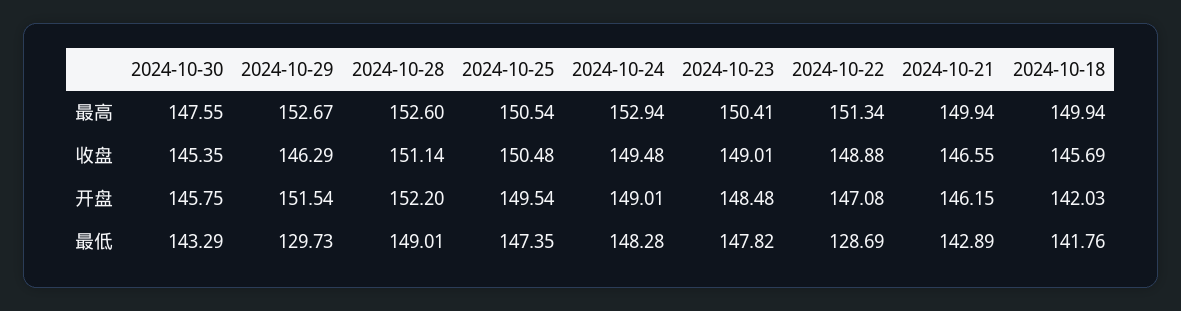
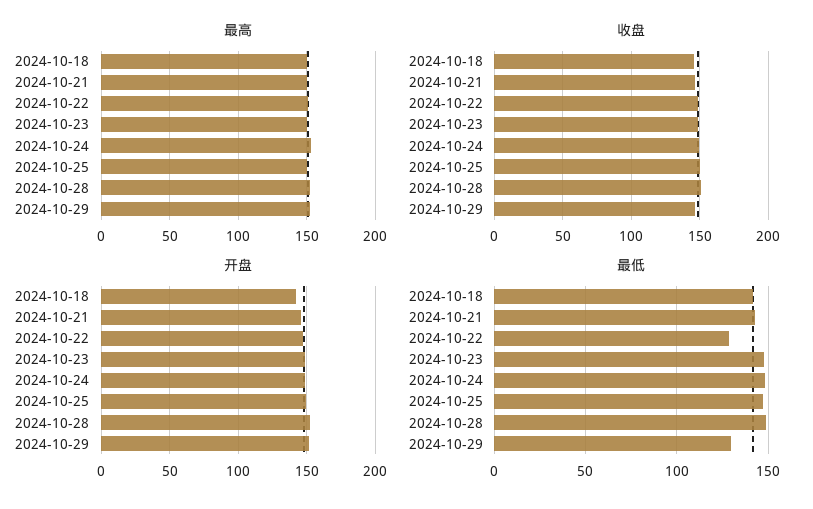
  {
    "最高": {
-     "2024-10-30": 147.55,
      "2024-10-29": 152.67,
      "2024-10-28": 152.6,
      "2024-10-25": 150.54,
      "2024-10-24": 152.94,
      "2024-10-23": 150.41,
      "2024-10-22": 151.34,
      "2024-10-21": 149.94,
      "2024-10-18": 149.94
    },
    "收盘": {
-     "2024-10-30": 145.35,
      "2024-10-29": 146.29,
      "2024-10-28": 151.14,
      "2024-10-25": 150.48,
      "2024-10-24": 149.48,
      "2024-10-23": 149.01,
      "2024-10-22": 148.88,
      "2024-10-21": 146.55,
      "2024-10-18": 145.69
    },
    "开盘": {
-     "2024-10-30": 145.75,
      "2024-10-29": 151.54,
      "2024-10-28": 152.2,
      "2024-10-25": 149.54,
      "2024-10-24": 149.01,
      "2024-10-23": 148.48,
      "2024-10-22": 147.08,
      "2024-10-21": 146.15,
      "2024-10-18": 142.03
    },
    "最低": {
-     "2024-10-30": 143.29,
      "2024-10-29": 129.73,
      "2024-10-28": 149.01,
      "2024-10-25": 147.35,
      "2024-10-24": 148.28,
      "2024-10-23": 147.82,
      "2024-10-22": 128.69,
      "2024-10-21": 142.89,
      "2024-10-18": 141.76
    }
  }

